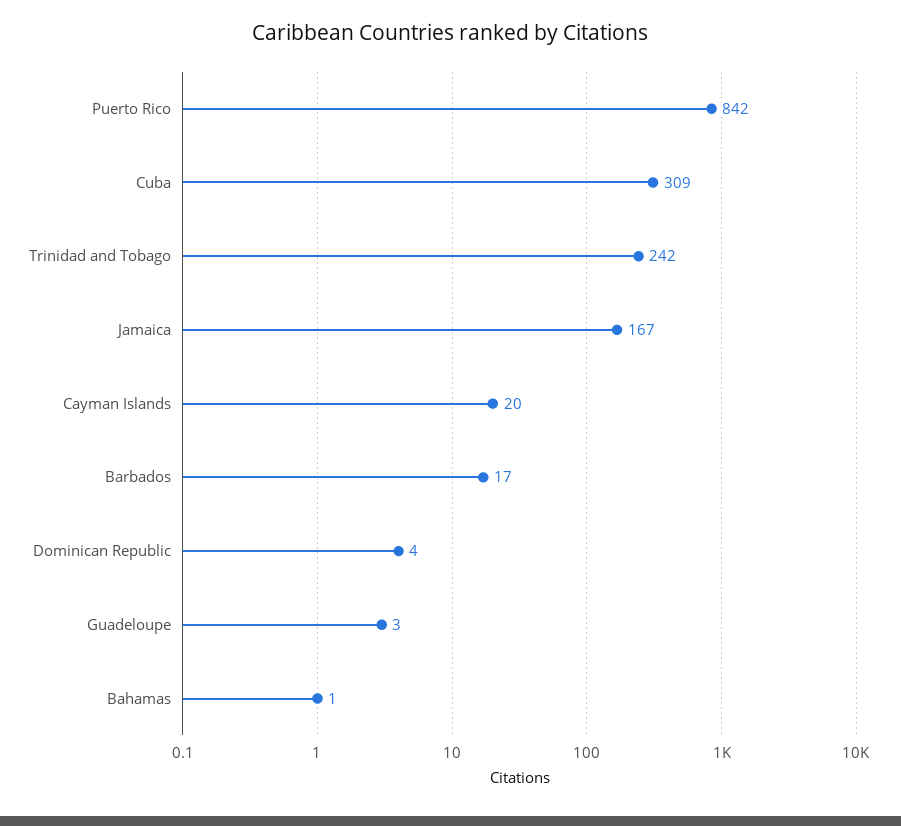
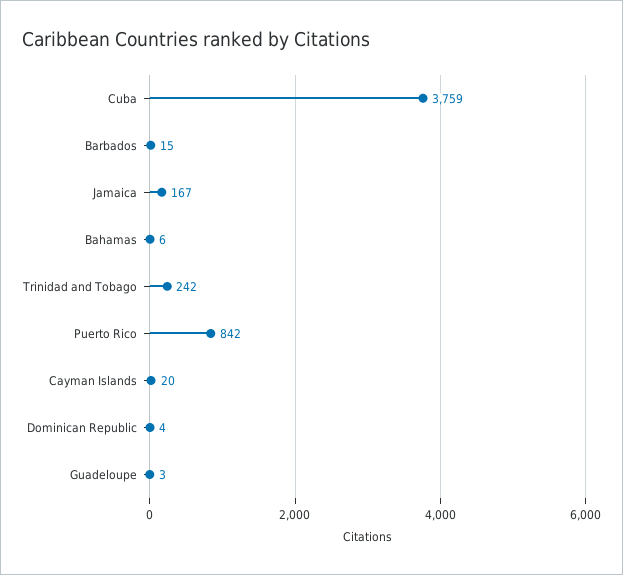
  {
    "Puerto Rico": 842,
-   "Cuba": 309,
+   "Cuba": 3759,
    "Trinidad and Tobago": 242,
    "Jamaica": 167,
    "Cayman Islands": 20,
-   "Barbados": 17,
+   "Barbados": 15,
    "Dominican Republic": 4,
    "Guadeloupe": 3,
-   "Bahamas": 1
+   "Bahamas": 6
  }

